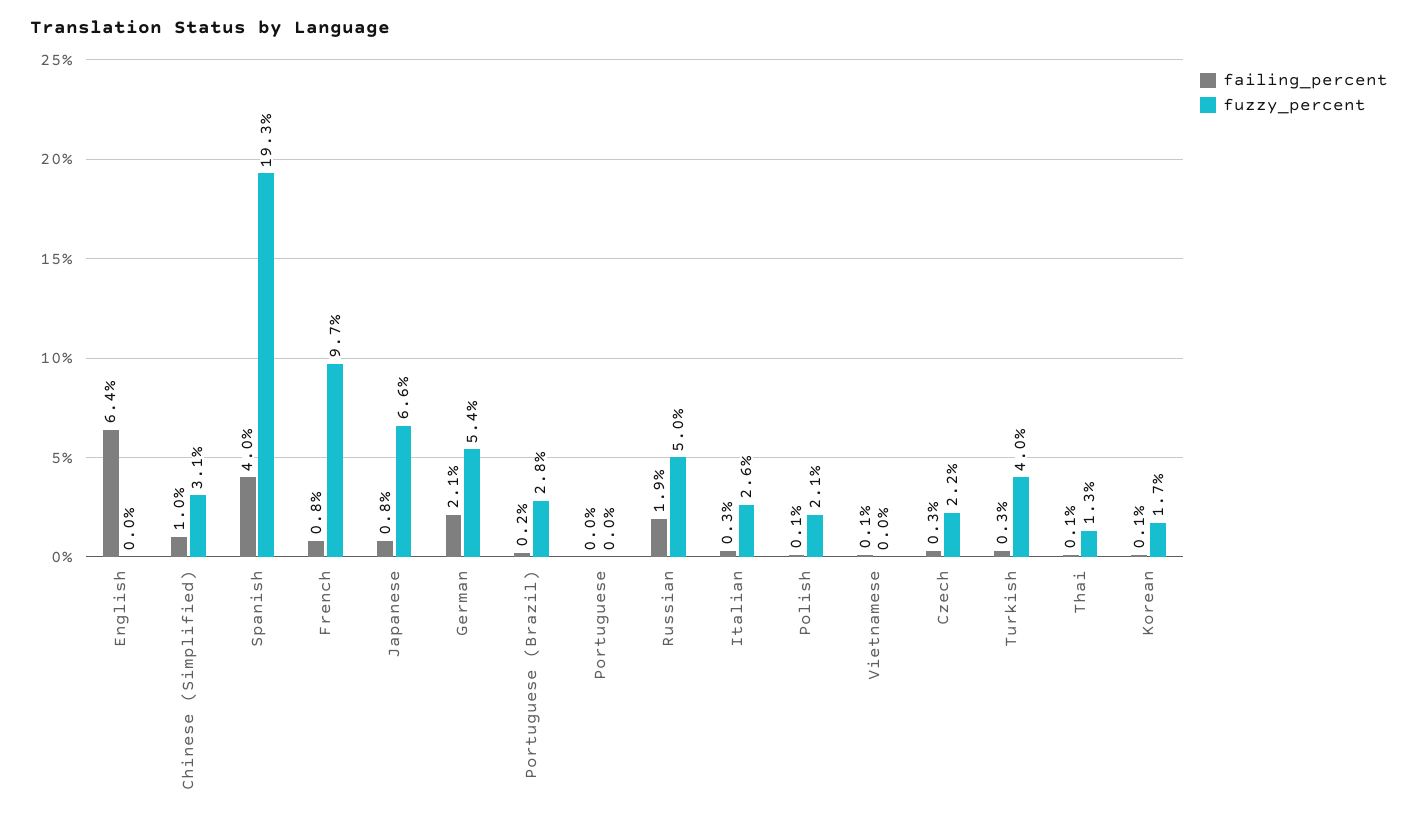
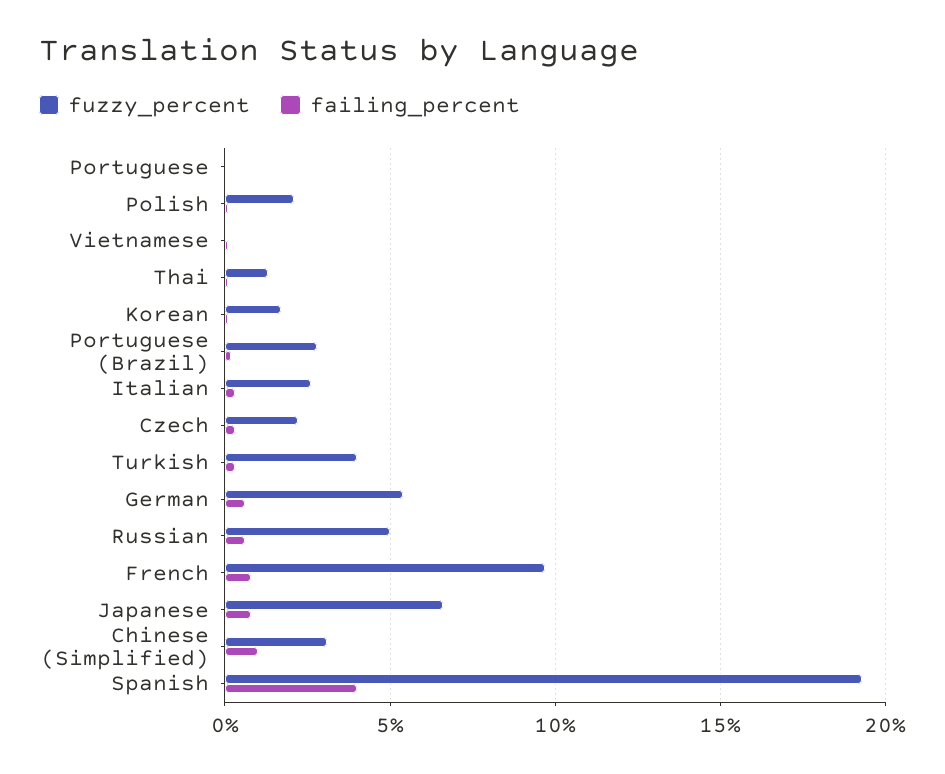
  {
    "failing_percent": {
-     "English": 6.4,
      "Chinese (Simplified)": 1,
      "Spanish": 4,
      "French": 0.8,
      "Japanese": 0.8,
-     "German": 2.1,
+     "German": 0.5,
      "Portuguese (Brazil)": 0.2,
      "Portuguese": 0,
-     "Russian": 1.9,
+     "Russian": 0.5,
      "Italian": 0.3,
      "Polish": 0.1,
      "Vietnamese": 0.1,
      "Czech": 0.3,
      "Turkish": 0.3,
      "Thai": 0.1,
      "Korean": 0.1
    },
    "fuzzy_percent": {
-     "English": 0,
      "Chinese (Simplified)": 3.1,
      "Spanish": 19.3,
      "French": 9.7,
      "Japanese": 6.6,
      "German": 5.4,
      "Portuguese (Brazil)": 2.8,
      "Portuguese": 0,
      "Russian": 5,
      "Italian": 2.6,
      "Polish": 2.1,
      "Vietnamese": 0,
      "Czech": 2.2,
      "Turkish": 4,
      "Thai": 1.3,
      "Korean": 1.7
    }
  }

